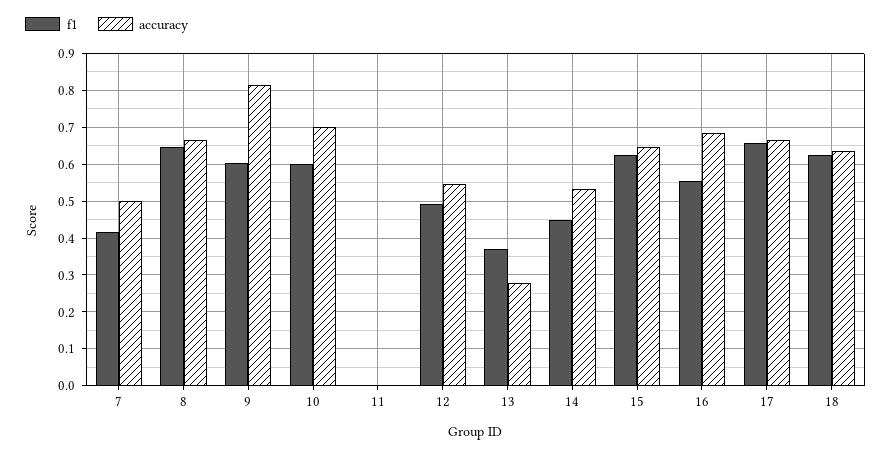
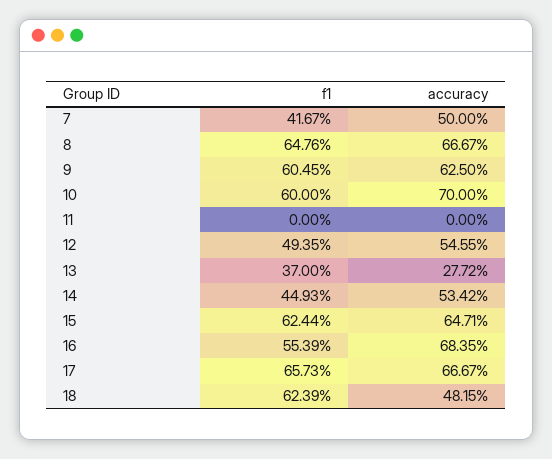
  {
    "f1": {
      "7": 0.4167,
      "8": 0.6476,
      "9": 0.6045,
      "10": 0.6,
      "11": 0,
      "12": 0.4935,
      "13": 0.37,
      "14": 0.4493,
      "15": 0.6244,
      "16": 0.5539,
      "17": 0.6573,
      "18": 0.6239
    },
    "accuracy": {
      "7": 0.5,
      "8": 0.6667,
-     "9": 0.82,
+     "9": 0.625,
      "10": 0.7,
      "11": 0,
      "12": 0.5455,
      "13": 0.2772,
      "14": 0.5342,
      "15": 0.6471,
      "16": 0.6835,
      "17": 0.6667,
-     "18": 0.64
+     "18": 0.4815
    }
  }

